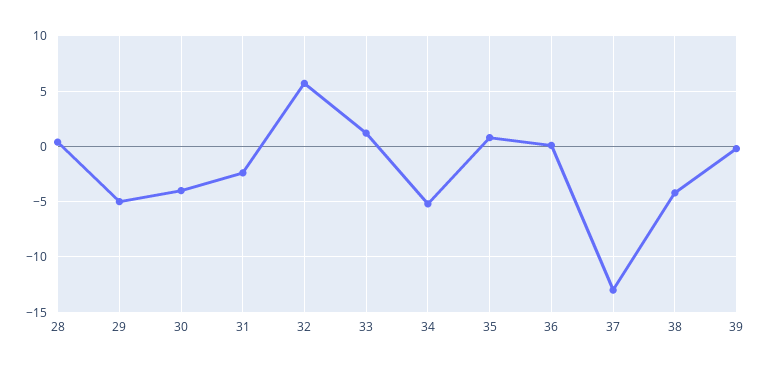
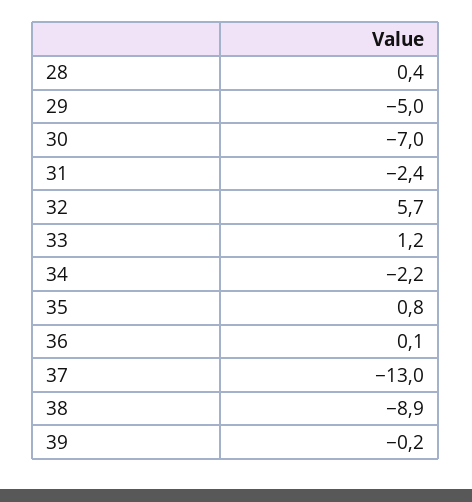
  {
    "28": 0.4,
    "29": -5,
-   "30": -4,
+   "30": -7,
    "31": -2.4,
    "32": 5.7,
    "33": 1.2,
-   "34": -5,
+   "34": -2.2,
    "35": 0.8,
    "36": 0.1,
    "37": -13,
-   "38": -4,
+   "38": -8.9,
    "39": -0.2
  }

